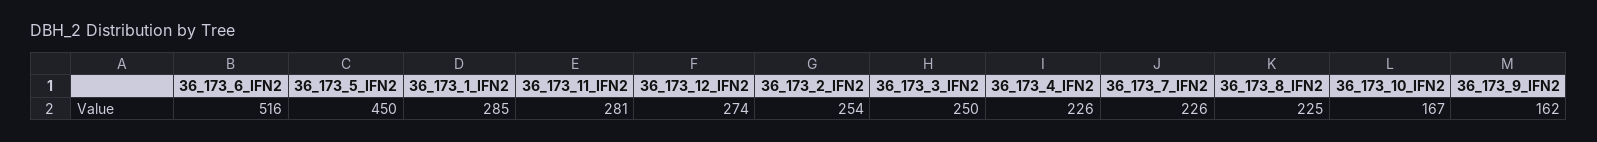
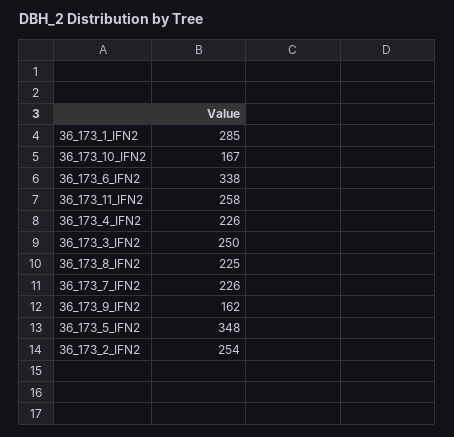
  {
-   "36_173_6_IFN2": 516,
+   "36_173_6_IFN2": 338,
-   "36_173_5_IFN2": 450,
+   "36_173_5_IFN2": 348,
    "36_173_1_IFN2": 285,
-   "36_173_11_IFN2": 281,
+   "36_173_11_IFN2": 258,
-   "36_173_12_IFN2": 274,
    "36_173_2_IFN2": 254,
    "36_173_3_IFN2": 250,
    "36_173_4_IFN2": 226,
    "36_173_7_IFN2": 226,
    "36_173_8_IFN2": 225,
    "36_173_10_IFN2": 167,
    "36_173_9_IFN2": 162
  }

